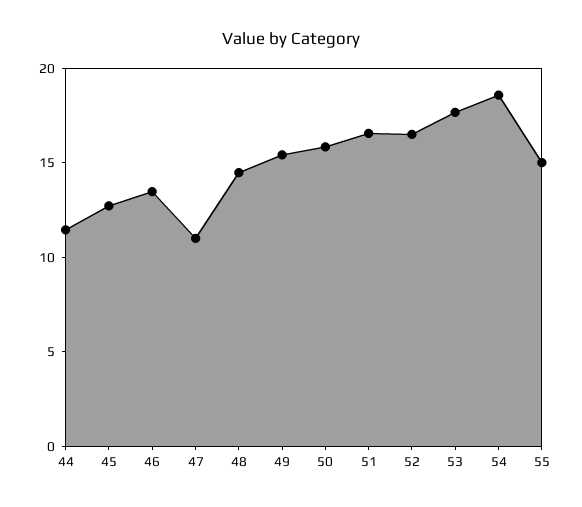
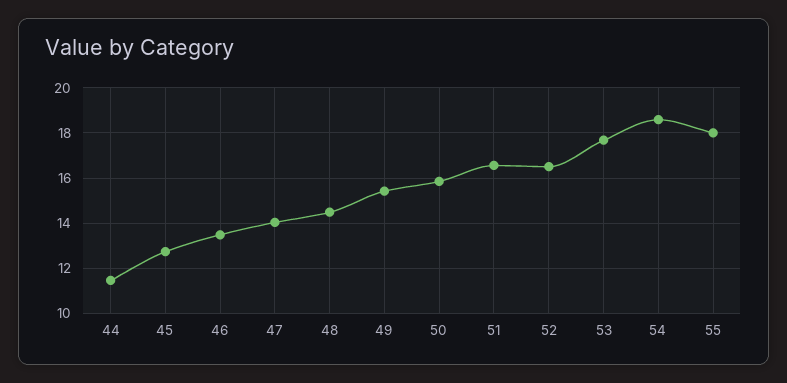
  {
    "44": 11.5,
    "45": 12.5,
    "46": 13.5,
-   "47": 11,
+   "47": 14,
    "48": 14.5,
    "49": 15.5,
    "50": 16,
    "51": 16.5,
    "52": 16.5,
    "53": 17.5,
    "54": 18.5,
-   "55": 15
+   "55": 18
  }

